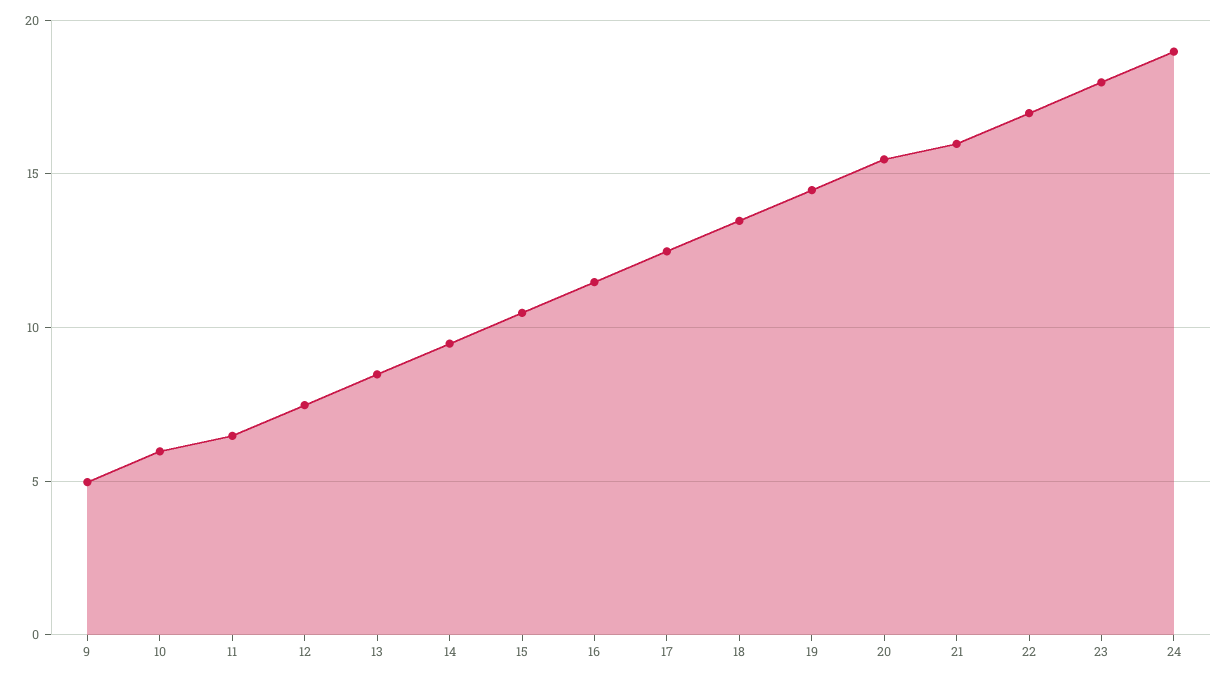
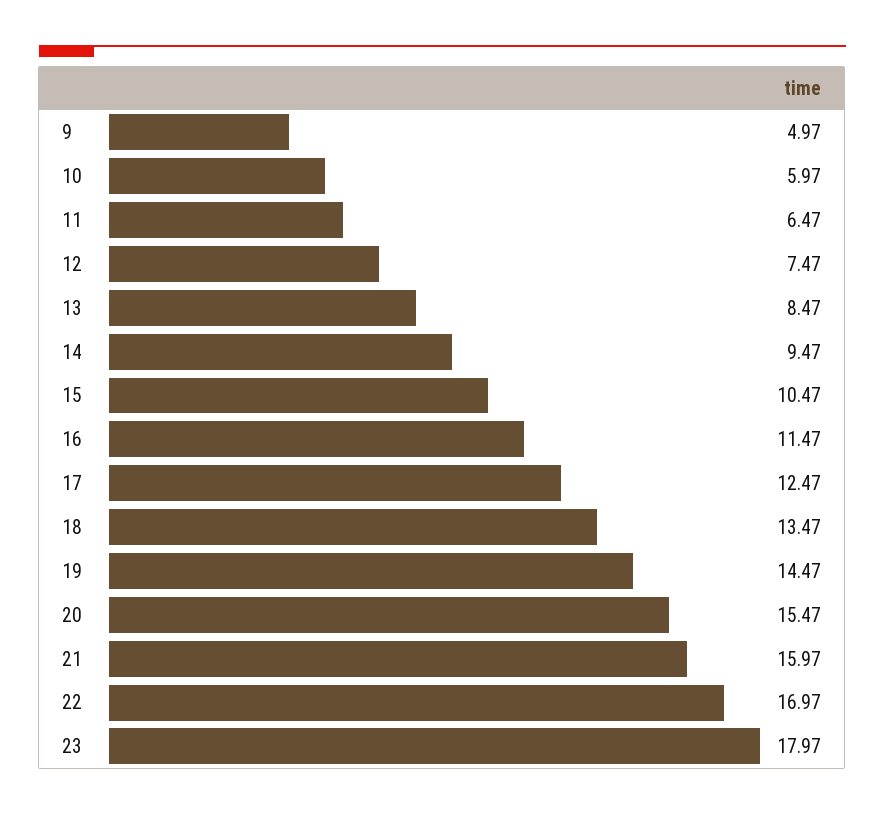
  {
    "9": 4.97,
    "10": 5.97,
    "11": 6.47,
    "12": 7.47,
    "13": 8.47,
    "14": 9.47,
    "15": 10.47,
    "16": 11.47,
    "17": 12.47,
    "18": 13.47,
    "19": 14.47,
    "20": 15.47,
    "21": 15.97,
    "22": 16.97,
-   "23": 17.97,
+   "23": 17.97
-   "24": 19
  }

